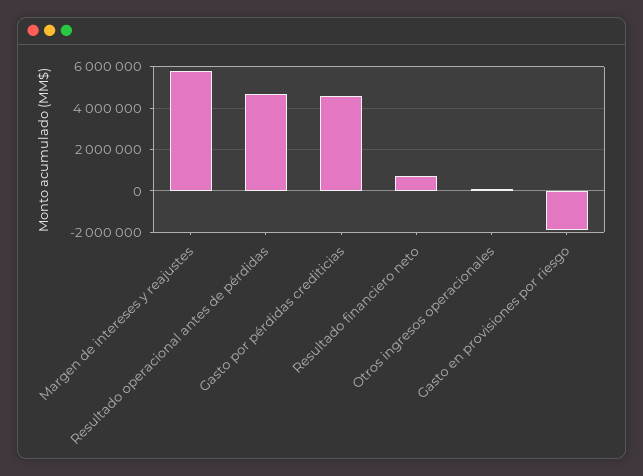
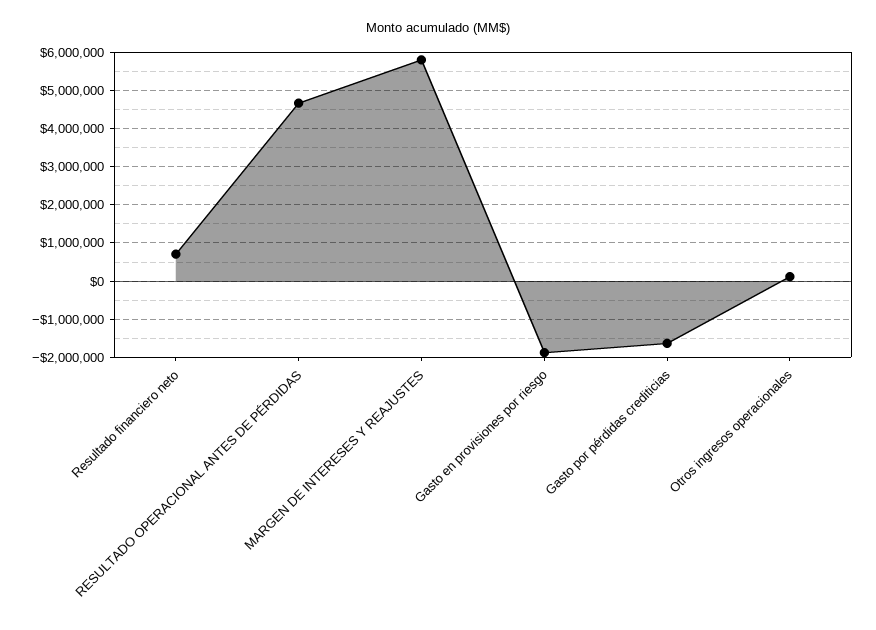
  {
    "Margen de intereses y reajustes": 5800000,
    "Resultado operacional antes de pérdidas": 4600000,
-   "Gasto por pérdidas crediticias": 4500000,
+   "Gasto por pérdidas crediticias": -1600000,
    "Resultado financiero neto": 800000,
    "Otros ingresos operacionales": 200000,
    "Gasto en provisiones por riesgo": -1800000
  }

